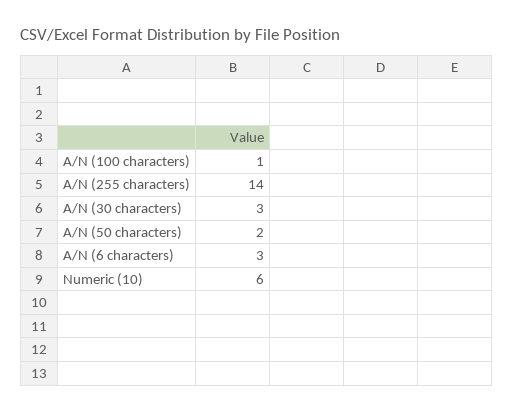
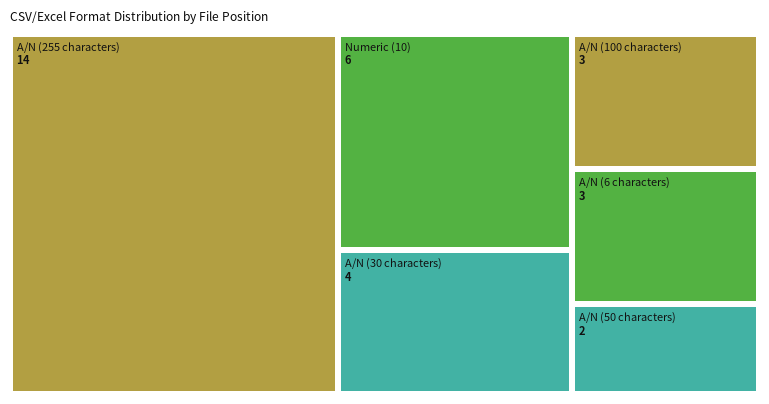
  {
-   "A/N (100 characters)": 1,
+   "A/N (100 characters)": 3,
    "A/N (255 characters)": 14,
-   "A/N (30 characters)": 3,
+   "A/N (30 characters)": 4,
    "A/N (50 characters)": 2,
    "A/N (6 characters)": 3,
    "Numeric (10)": 6
  }

